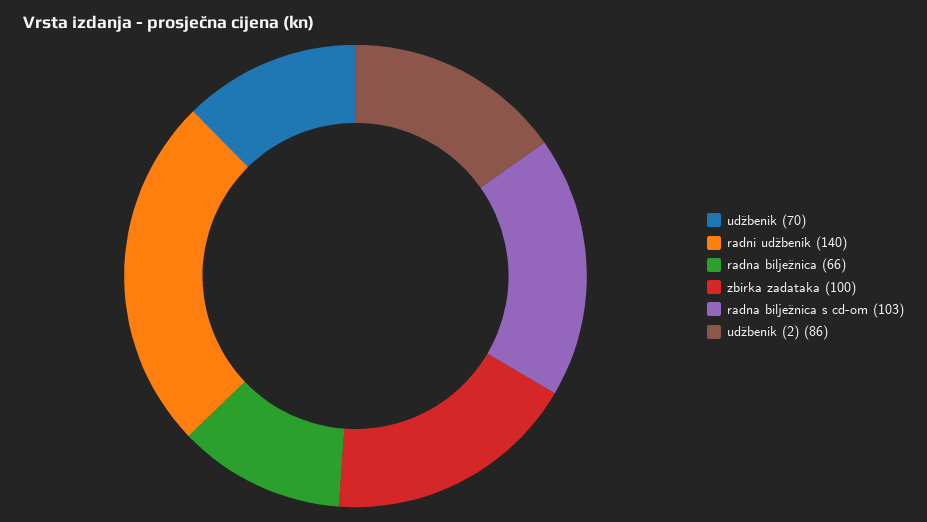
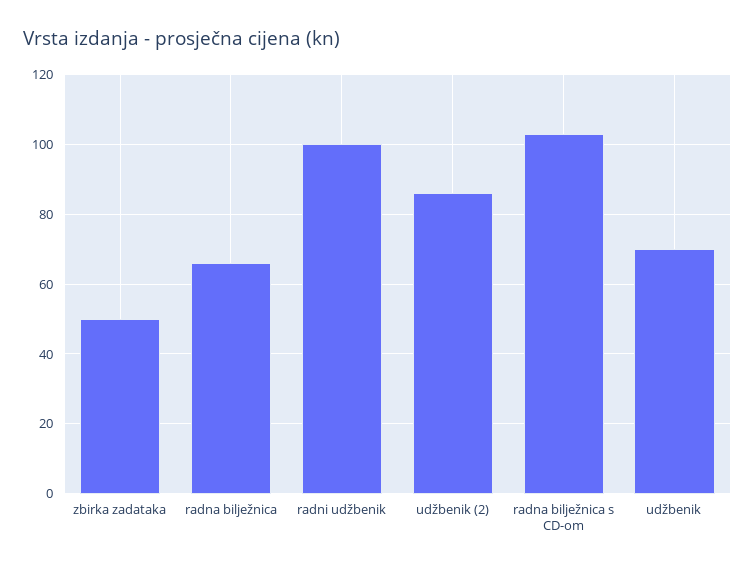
  {
    "udžbenik": 70,
-   "radni udžbenik": 140,
+   "radni udžbenik": 100,
    "radna bilježnica": 66,
-   "zbirka zadataka": 100,
+   "zbirka zadataka": 50,
    "radna bilježnica s cd-om": 103,
    "udžbenik (2)": 86
  }

